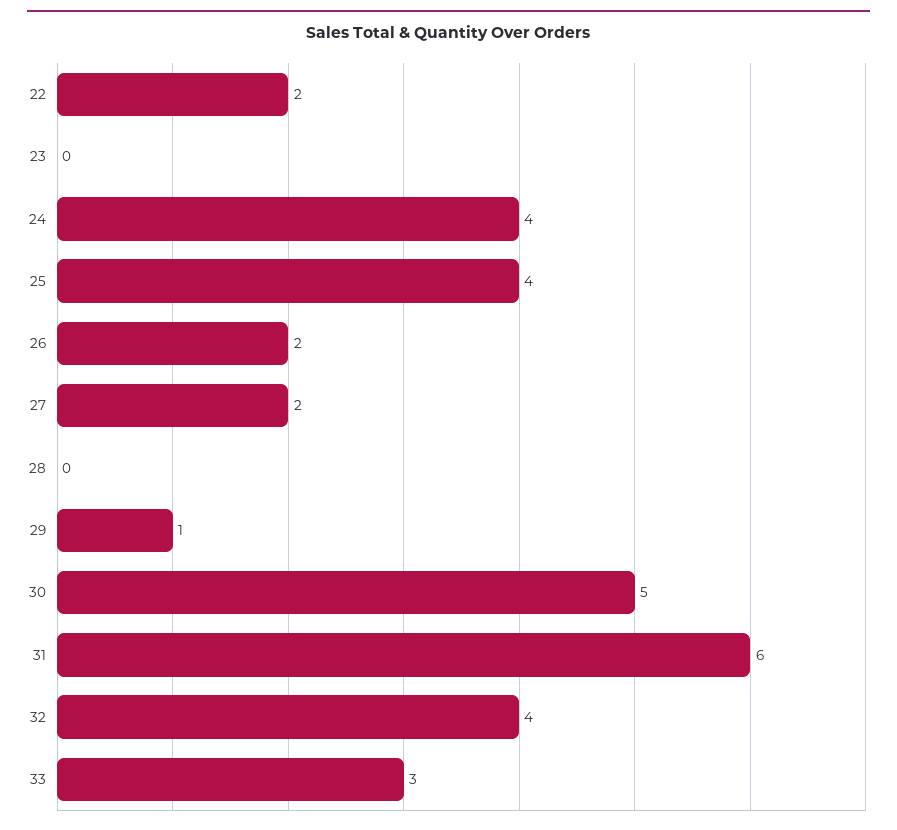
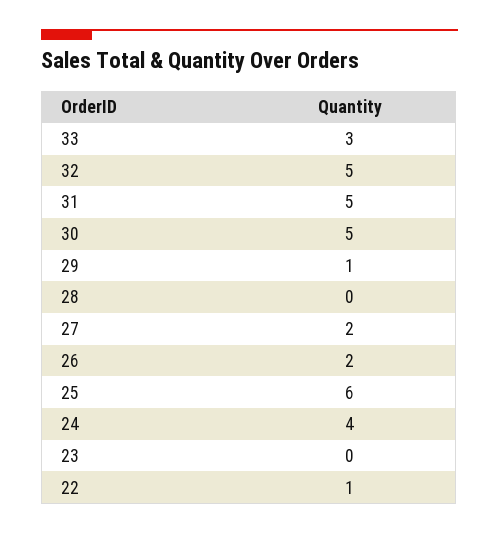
  {
-   "22": 2,
+   "22": 1,
    "23": 0,
    "24": 4,
-   "25": 4,
+   "25": 6,
    "26": 2,
    "27": 2,
    "28": 0,
    "29": 1,
    "30": 5,
-   "31": 6,
+   "31": 5,
-   "32": 4,
+   "32": 5,
    "33": 3
  }

